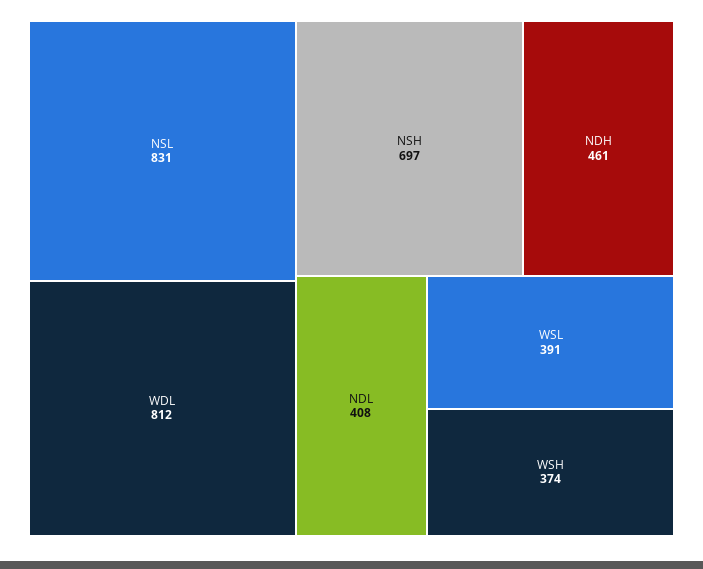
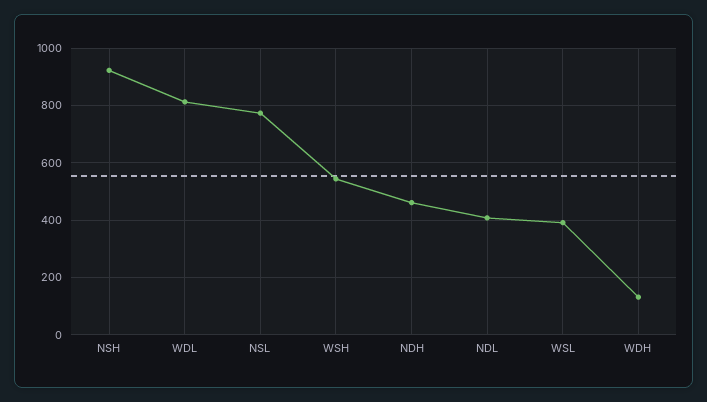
  {
-   "NSL": 831,
+   "NSL": 775,
    "WDL": 812,
-   "NSH": 697,
+   "NSH": 925,
    "NDH": 461,
    "NDL": 408,
    "WSL": 391,
-   "WSH": 374
+   "WSH": 550,
+   "WDH": 125
  }

